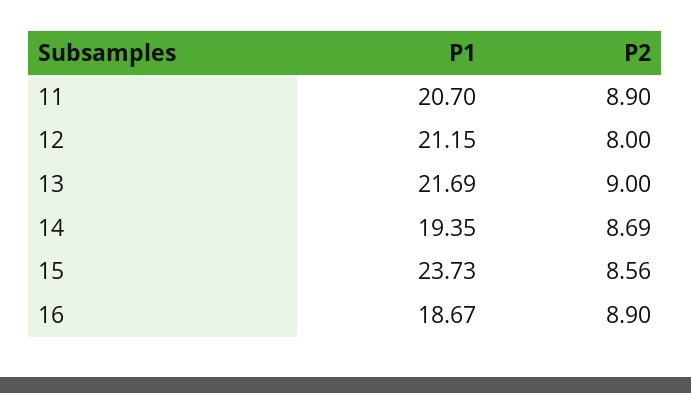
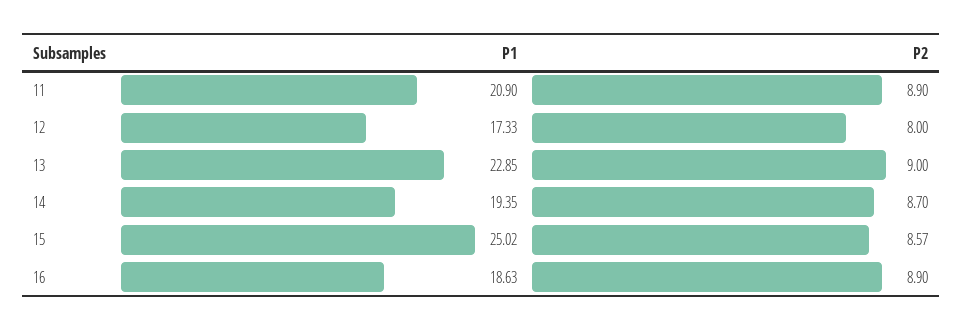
  {
    "P1": {
-     "11": 20.7,
+     "11": 20.9,
-     "12": 21.15,
+     "12": 17.33,
-     "13": 21.69,
+     "13": 22.85,
      "14": 19.35,
-     "15": 23.73,
+     "15": 25.02,
-     "16": 18.67
+     "16": 18.63
    },
    "P2": {
      "11": 8.9,
      "12": 8,
      "13": 9,
-     "14": 8.69,
+     "14": 8.7,
-     "15": 8.56,
+     "15": 8.57,
      "16": 8.9
    }
  }

